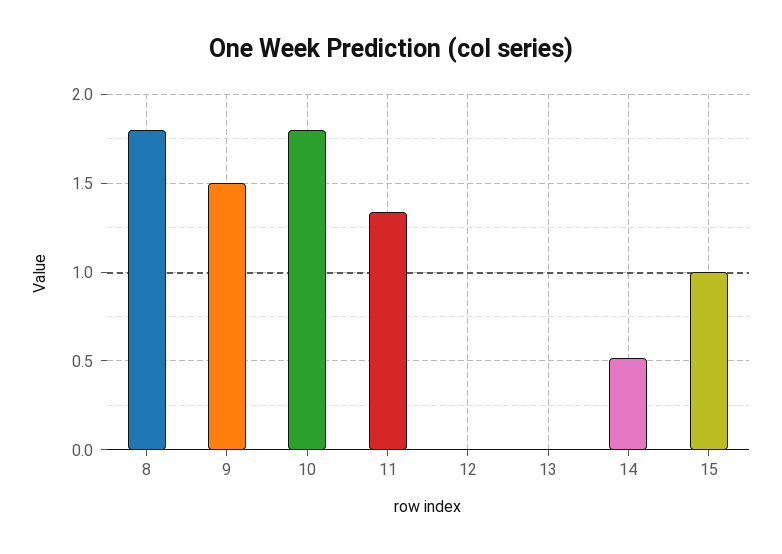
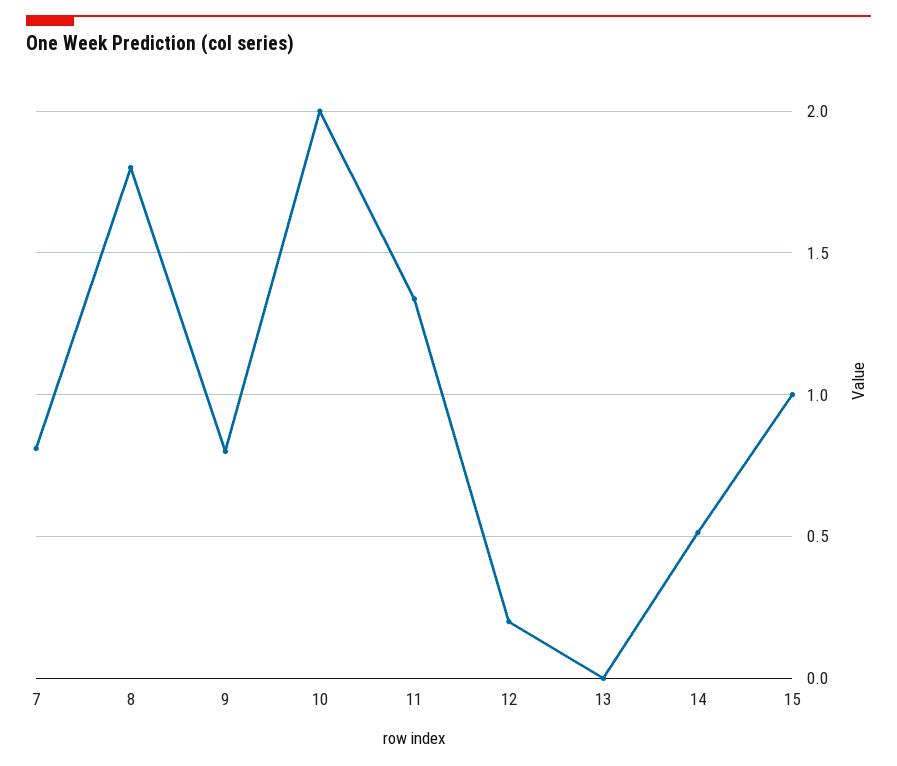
  {
    "8": 1.8,
-   "9": 1.5,
+   "9": 0.8,
-   "10": 1.8,
+   "10": 2,
    "11": 1.35,
-   "12": 0,
+   "12": 0.2,
    "13": 0,
    "14": 0.5,
-   "15": 1
+   "15": 1,
+   "7": 0.8
  }

